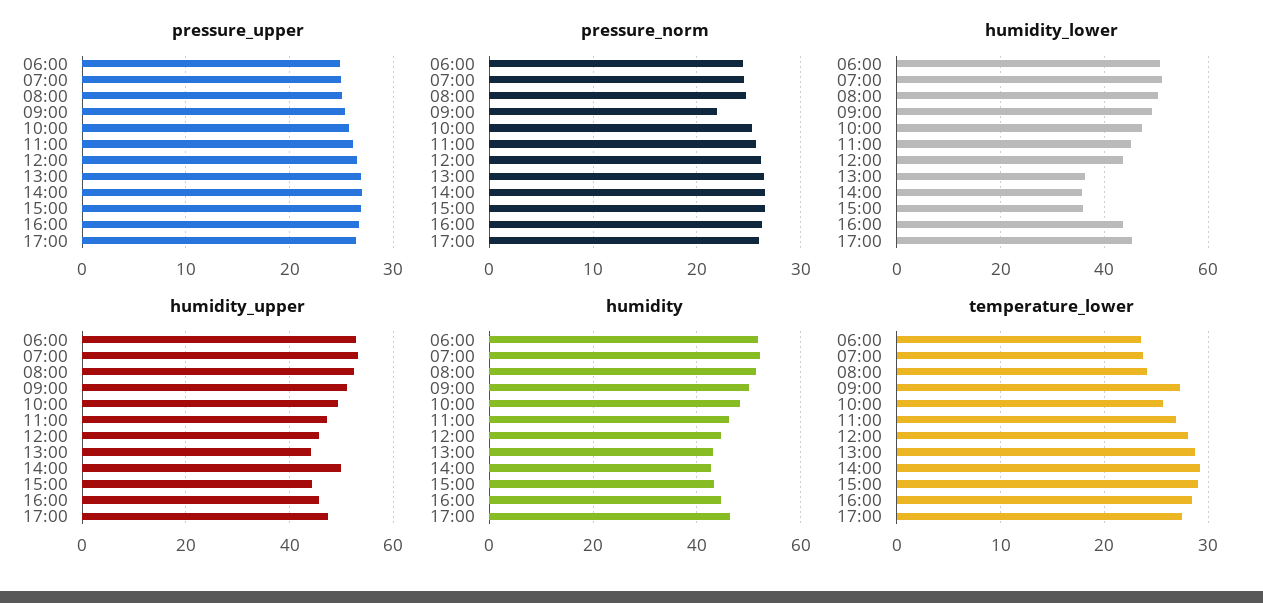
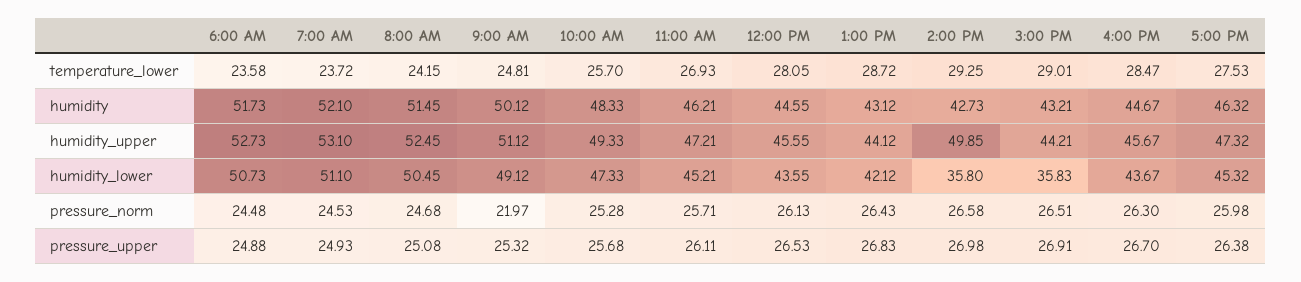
  {
    "pressure_upper": {
      "06:00": 24.88,
      "07:00": 24.93,
      "08:00": 25.08,
      "09:00": 25.32,
      "10:00": 25.68,
      "11:00": 26.11,
      "12:00": 26.53,
      "13:00": 26.83,
      "14:00": 26.98,
      "15:00": 26.91,
      "16:00": 26.7,
      "17:00": 26.38
    },
    "pressure_norm": {
      "06:00": 24.48,
      "07:00": 24.53,
      "08:00": 24.68,
      "09:00": 21.97,
      "10:00": 25.28,
      "11:00": 25.71,
      "12:00": 26.13,
      "13:00": 26.43,
      "14:00": 26.58,
      "15:00": 26.51,
      "16:00": 26.3,
      "17:00": 25.98
    },
    "humidity_lower": {
      "06:00": 50.73,
      "07:00": 51.1,
      "08:00": 50.45,
      "09:00": 49.12,
      "10:00": 47.33,
      "11:00": 45.21,
      "12:00": 43.55,
-     "13:00": 36,
+     "13:00": 42.12,
      "14:00": 35.8,
      "15:00": 35.83,
      "16:00": 43.67,
      "17:00": 45.32
    },
    "humidity_upper": {
      "06:00": 52.73,
      "07:00": 53.1,
      "08:00": 52.45,
      "09:00": 51.12,
      "10:00": 49.33,
      "11:00": 47.21,
      "12:00": 45.55,
      "13:00": 44.12,
      "14:00": 49.85,
      "15:00": 44.21,
      "16:00": 45.67,
      "17:00": 47.32
    },
    "humidity": {
      "06:00": 51.73,
      "07:00": 52.1,
      "08:00": 51.45,
      "09:00": 50.12,
      "10:00": 48.33,
      "11:00": 46.21,
      "12:00": 44.55,
      "13:00": 43.12,
      "14:00": 42.73,
      "15:00": 43.21,
      "16:00": 44.67,
      "17:00": 46.32
    },
    "temperature_lower": {
      "06:00": 23.58,
      "07:00": 23.72,
      "08:00": 24.15,
-     "09:00": 27,
+     "09:00": 24.81,
      "10:00": 25.7,
      "11:00": 26.93,
      "12:00": 28.05,
      "13:00": 28.72,
      "14:00": 29.25,
      "15:00": 29.01,
      "16:00": 28.47,
      "17:00": 27.53
    }
  }

